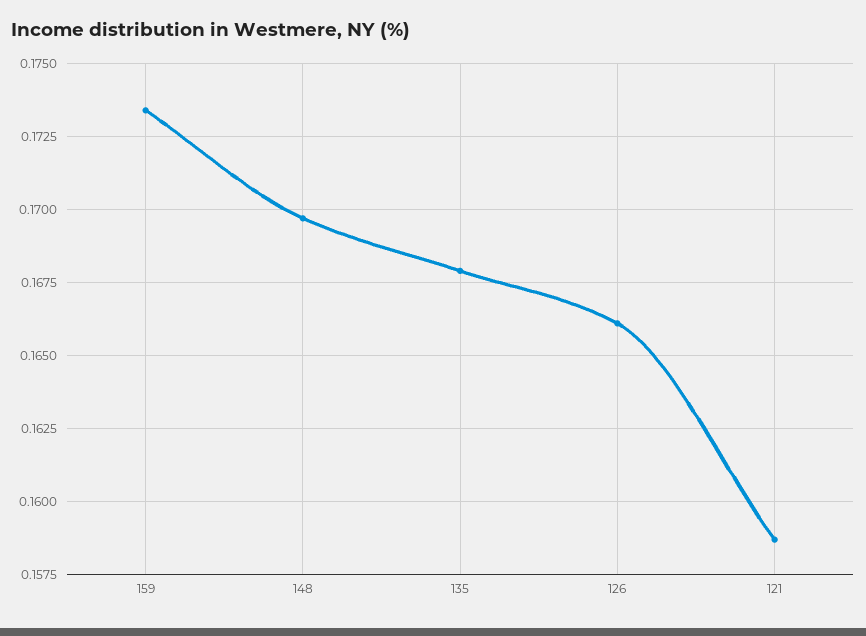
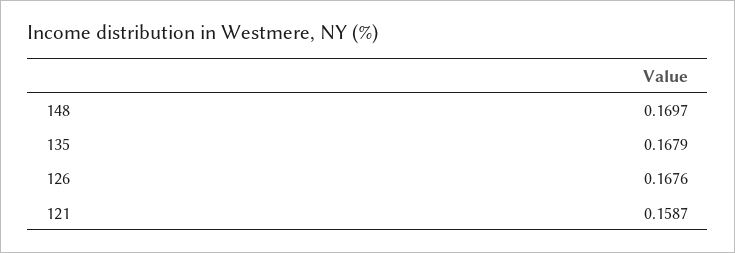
  {
-   "159": 0.1735,
    "148": 0.1697,
    "135": 0.1679,
-   "126": 0.166,
+   "126": 0.1676,
    "121": 0.1587
  }

